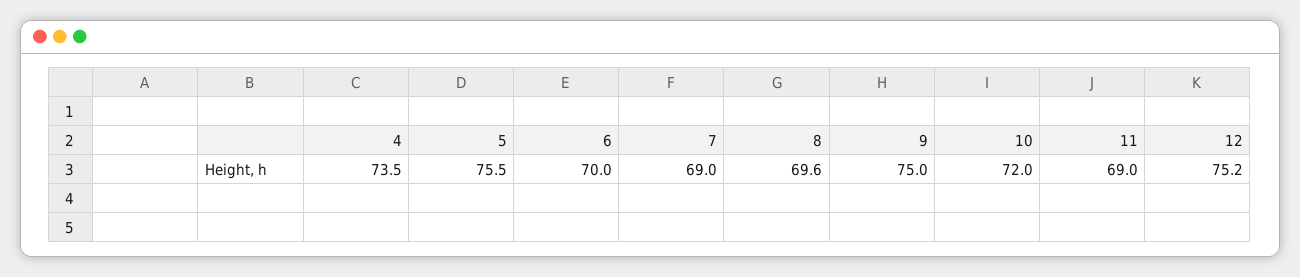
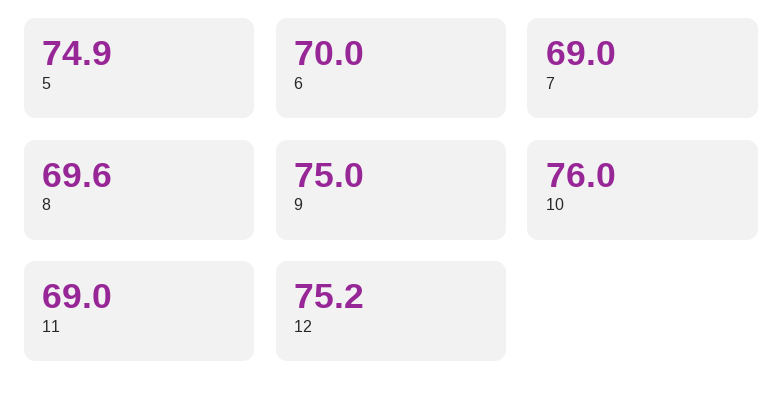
  {
-   "4": 73.5,
-   "5": 75.5,
+   "5": 74.9,
    "6": 70,
    "7": 69,
    "8": 69.6,
    "9": 75,
-   "10": 72,
+   "10": 76,
    "11": 69,
    "12": 75.2
  }

